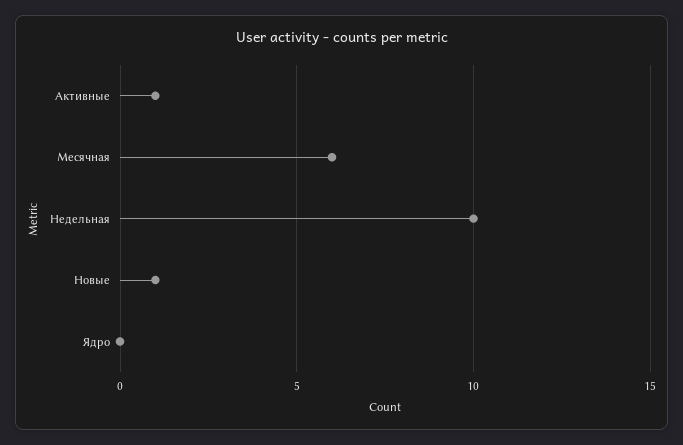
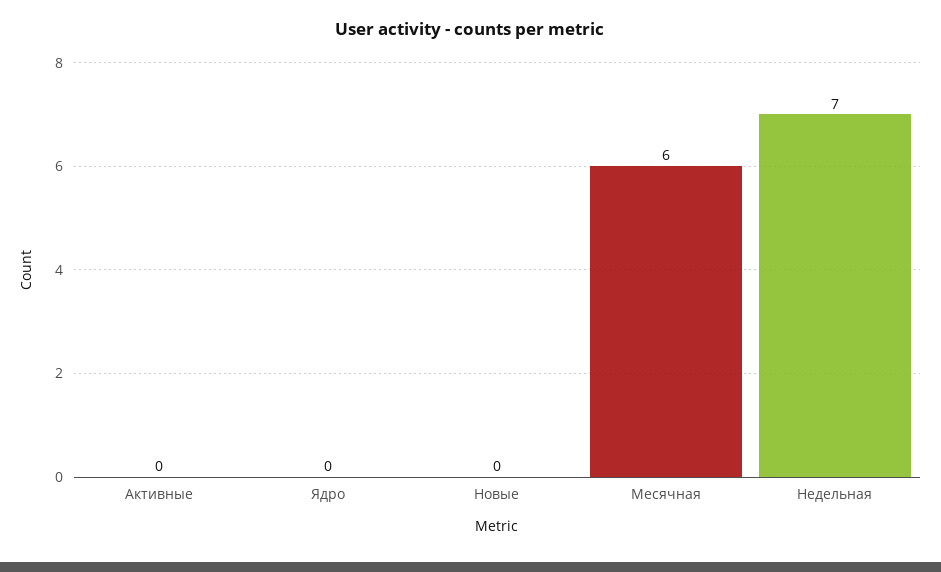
  {
-   "Активные": 1,
+   "Активные": 0,
    "Месячная": 6,
-   "Недельная": 10,
+   "Недельная": 7,
-   "Новые": 1,
+   "Новые": 0,
    "Ядро": 0
  }

